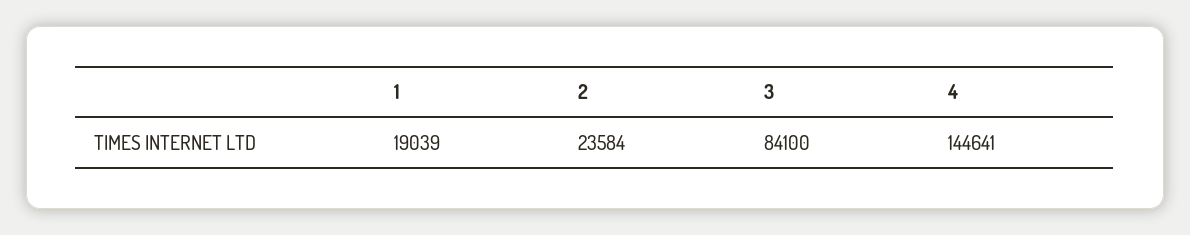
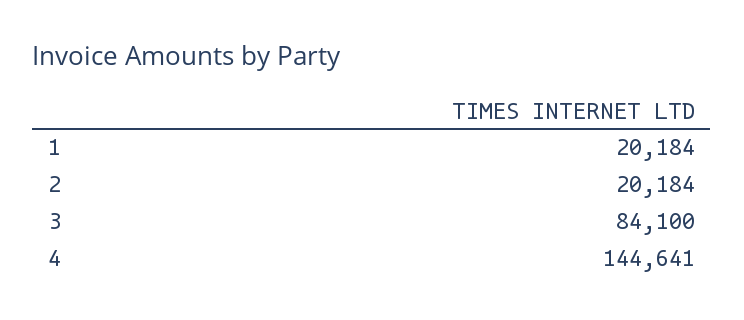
  {
-   "1": 19039,
+   "1": 20184,
-   "2": 23584,
+   "2": 20184,
    "3": 84100,
    "4": 144641
  }

